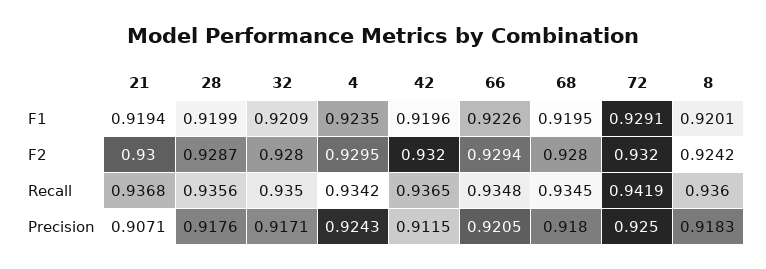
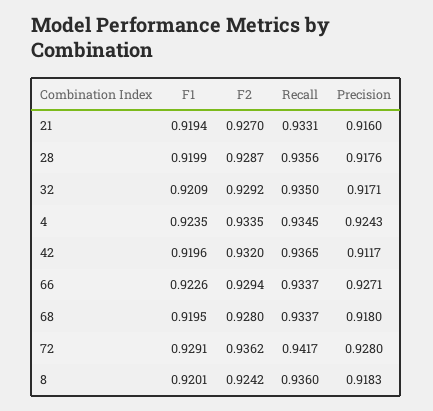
  {
    "21": {
      "F1": 0.9194,
-     "F2": 0.93,
+     "F2": 0.927,
-     "Recall": 0.9368,
+     "Recall": 0.9331,
-     "Precision": 0.9071
+     "Precision": 0.916
    },
    "28": {
      "F1": 0.9199,
      "F2": 0.9287,
      "Recall": 0.9356,
      "Precision": 0.9176
    },
    "32": {
      "F1": 0.9209,
-     "F2": 0.928,
+     "F2": 0.9292,
      "Recall": 0.935,
      "Precision": 0.9171
    },
    "4": {
      "F1": 0.9235,
-     "F2": 0.9295,
+     "F2": 0.9335,
-     "Recall": 0.9342,
+     "Recall": 0.9345,
      "Precision": 0.9243
    },
    "42": {
      "F1": 0.9196,
      "F2": 0.932,
      "Recall": 0.9365,
-     "Precision": 0.9115
+     "Precision": 0.9117
    },
    "66": {
      "F1": 0.9226,
      "F2": 0.9294,
-     "Recall": 0.9348,
+     "Recall": 0.9337,
-     "Precision": 0.9205
+     "Precision": 0.9271
    },
    "68": {
      "F1": 0.9195,
      "F2": 0.928,
-     "Recall": 0.9345,
+     "Recall": 0.9337,
      "Precision": 0.918
    },
    "72": {
      "F1": 0.9291,
-     "F2": 0.932,
+     "F2": 0.9362,
-     "Recall": 0.9419,
+     "Recall": 0.9417,
-     "Precision": 0.925
+     "Precision": 0.928
    },
    "8": {
      "F1": 0.9201,
      "F2": 0.9242,
      "Recall": 0.936,
      "Precision": 0.9183
    }
  }

